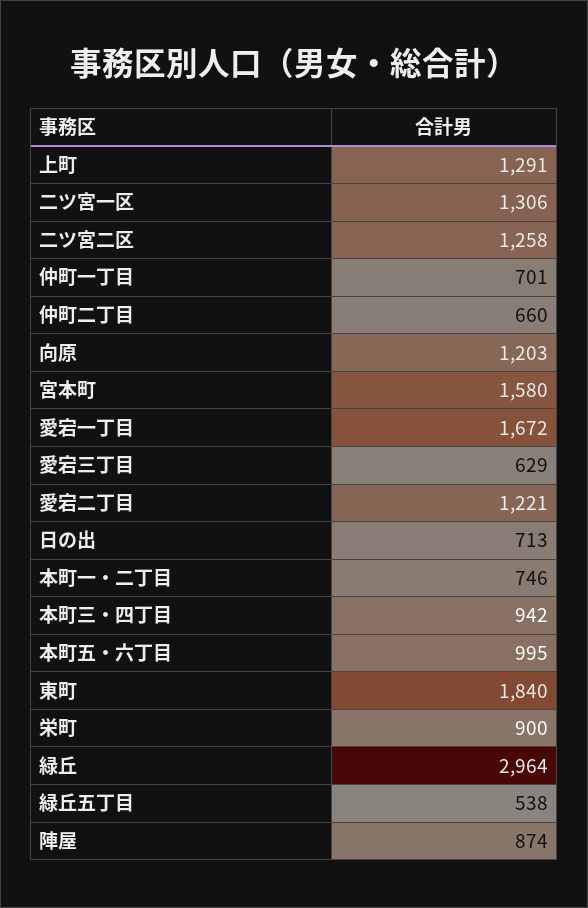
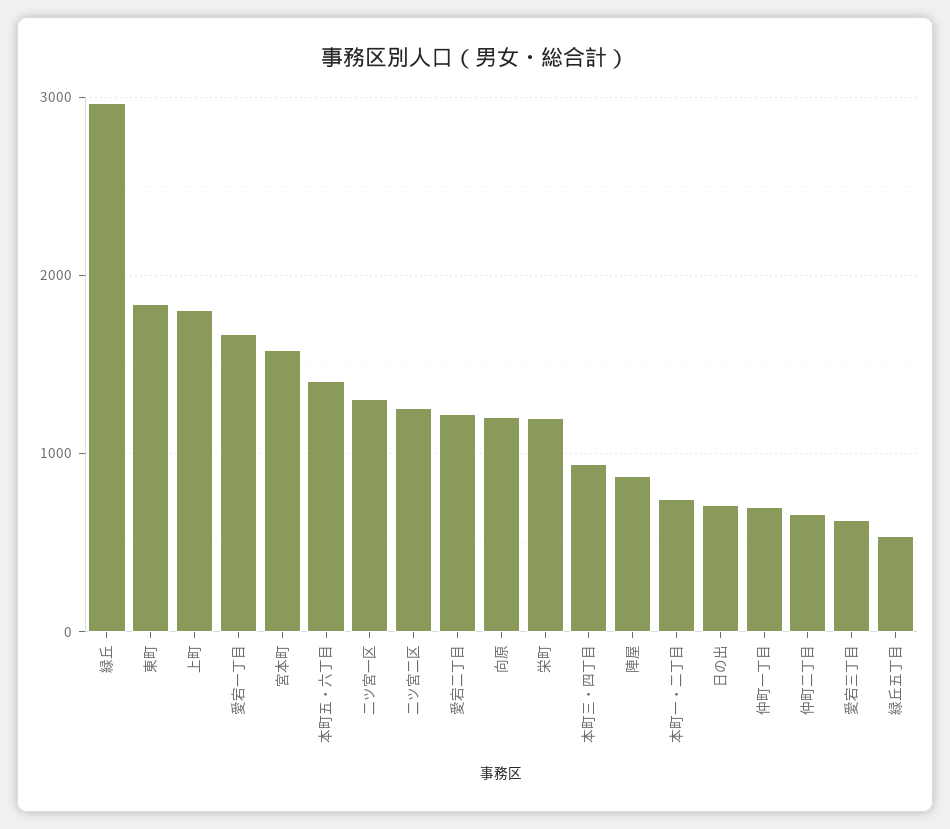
  {
-   "上町": 1291,
+   "上町": 1800,
    "二ツ宮一区": 1306,
    "二ツ宮二区": 1258,
    "仲町一丁目": 701,
    "仲町二丁目": 660,
    "向原": 1203,
    "宮本町": 1580,
    "愛宕一丁目": 1672,
    "愛宕三丁目": 629,
    "愛宕二丁目": 1221,
    "日の出": 713,
    "本町一・二丁目": 746,
    "本町三・四丁目": 942,
-   "本町五・六丁目": 995,
+   "本町五・六丁目": 1400,
    "東町": 1840,
-   "栄町": 900,
+   "栄町": 1200,
    "緑丘": 2964,
    "緑丘五丁目": 538,
    "陣屋": 874
  }

